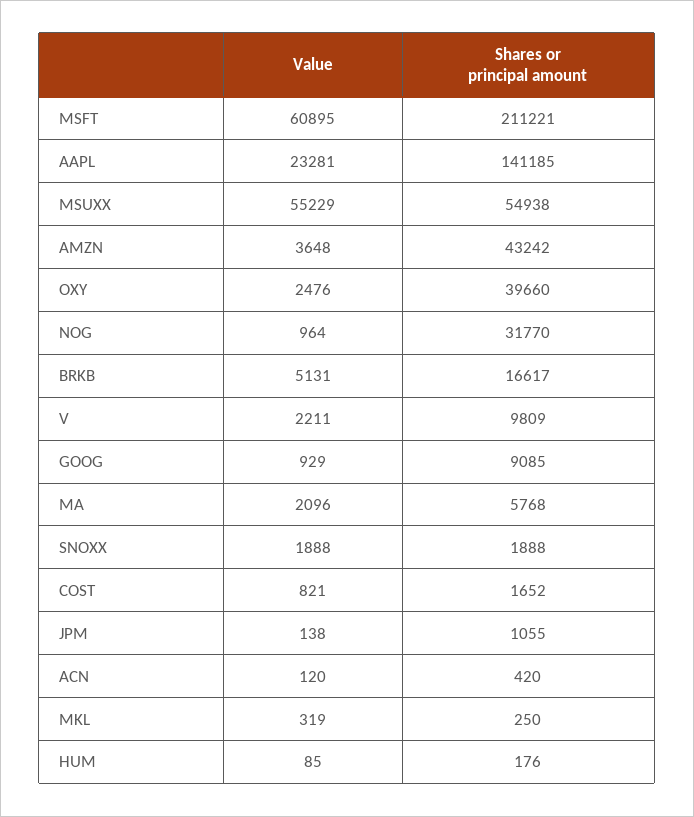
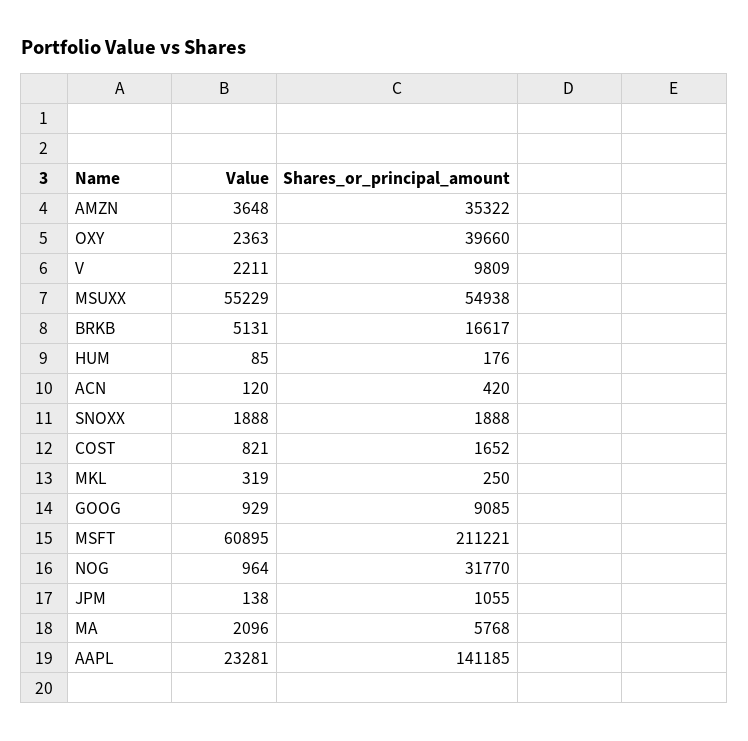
  {
    "Value": {
      "MSFT": 60895,
      "AAPL": 23281,
      "MSUXX": 55229,
      "AMZN": 3648,
-     "OXY": 2476,
+     "OXY": 2363,
      "NOG": 964,
      "BRKB": 5131,
      "V": 2211,
      "GOOG": 929,
      "MA": 2096,
      "SNOXX": 1888,
      "COST": 821,
      "JPM": 138,
      "ACN": 120,
      "MKL": 319,
      "HUM": 85
    },
    "Shares or principal amount": {
      "MSFT": 211221,
      "AAPL": 141185,
      "MSUXX": 54938,
-     "AMZN": 43242,
+     "AMZN": 35322,
      "OXY": 39660,
      "NOG": 31770,
      "BRKB": 16617,
      "V": 9809,
      "GOOG": 9085,
      "MA": 5768,
      "SNOXX": 1888,
      "COST": 1652,
      "JPM": 1055,
      "ACN": 420,
      "MKL": 250,
      "HUM": 176
    }
  }

